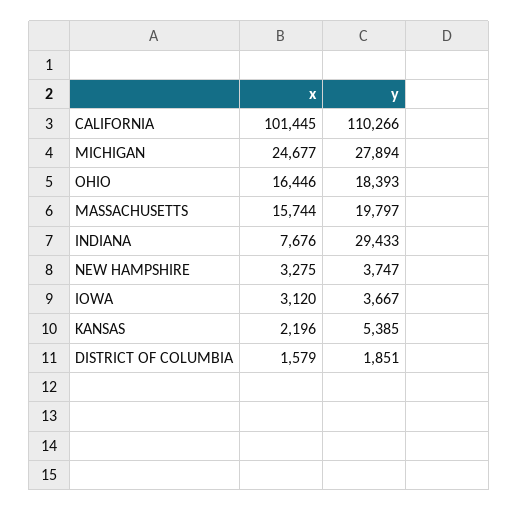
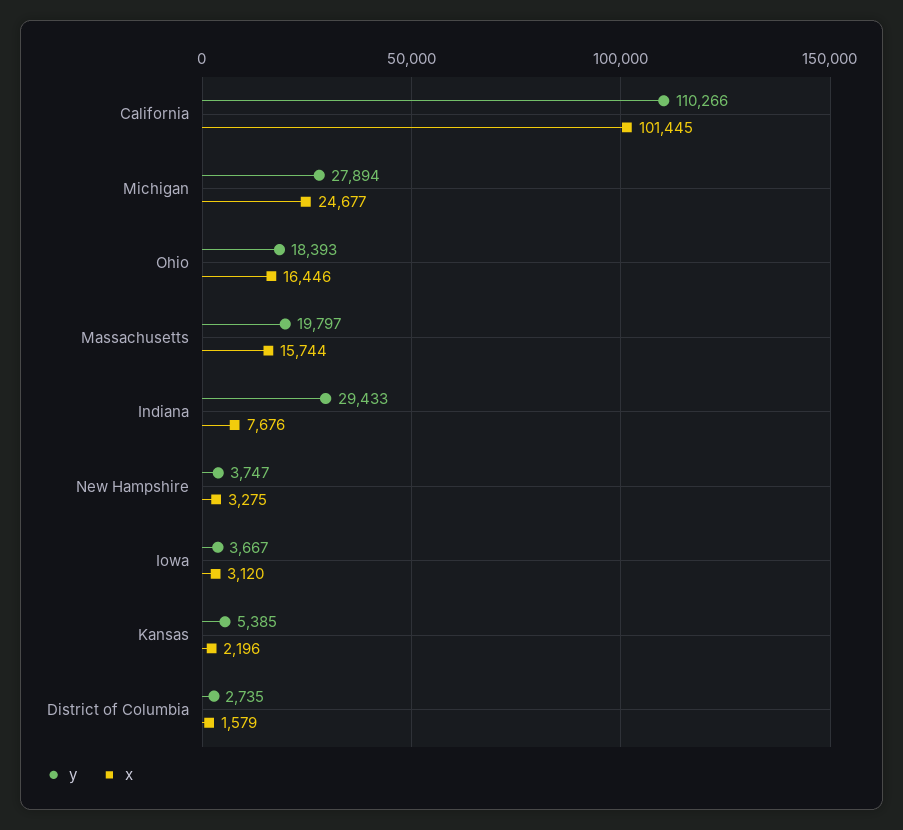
  {
    "x": {
      "CALIFORNIA": 101445,
      "MICHIGAN": 24677,
      "OHIO": 16446,
      "MASSACHUSETTS": 15744,
      "INDIANA": 7676,
      "NEW HAMPSHIRE": 3275,
      "IOWA": 3120,
      "KANSAS": 2196,
      "DISTRICT OF COLUMBIA": 1579
    },
    "y": {
      "CALIFORNIA": 110266,
      "MICHIGAN": 27894,
      "OHIO": 18393,
      "MASSACHUSETTS": 19797,
      "INDIANA": 29433,
      "NEW HAMPSHIRE": 3747,
      "IOWA": 3667,
      "KANSAS": 5385,
-     "DISTRICT OF COLUMBIA": 1851
+     "DISTRICT OF COLUMBIA": 2735
    }
  }

